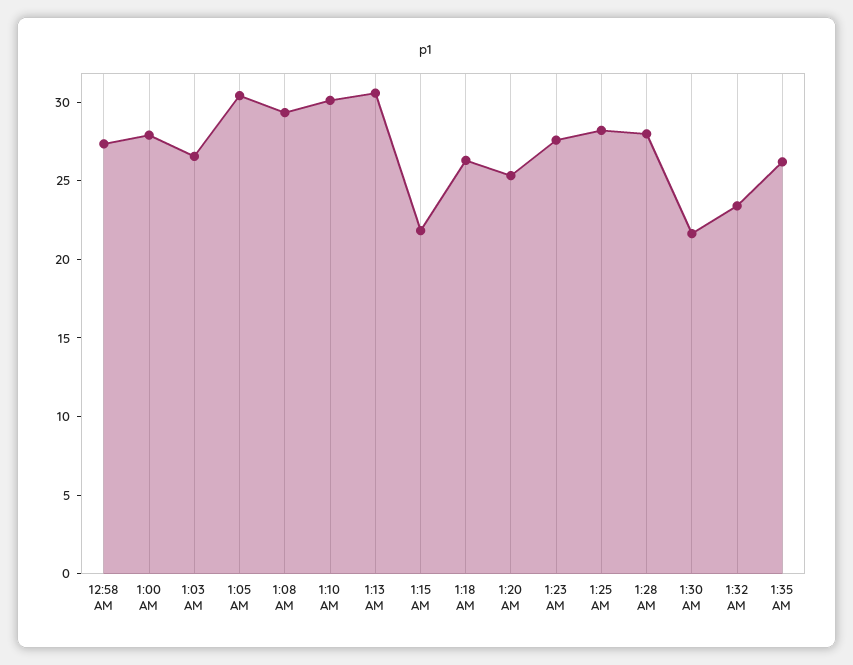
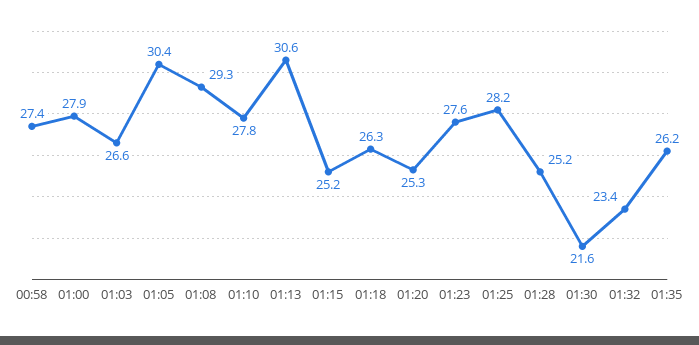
  {
    "12:58 AM": 27.4,
    "1:00 AM": 27.9,
    "1:03 AM": 26.6,
    "1:05 AM": 30.4,
    "1:08 AM": 29.3,
-   "1:10 AM": 30,
+   "1:10 AM": 27.8,
    "1:13 AM": 30.6,
-   "1:15 AM": 22,
+   "1:15 AM": 25.2,
    "1:18 AM": 26.3,
    "1:20 AM": 25.3,
    "1:23 AM": 27.6,
    "1:25 AM": 28.2,
-   "1:28 AM": 28,
+   "1:28 AM": 25.2,
    "1:30 AM": 21.6,
    "1:32 AM": 23.4,
    "1:35 AM": 26.2
  }

